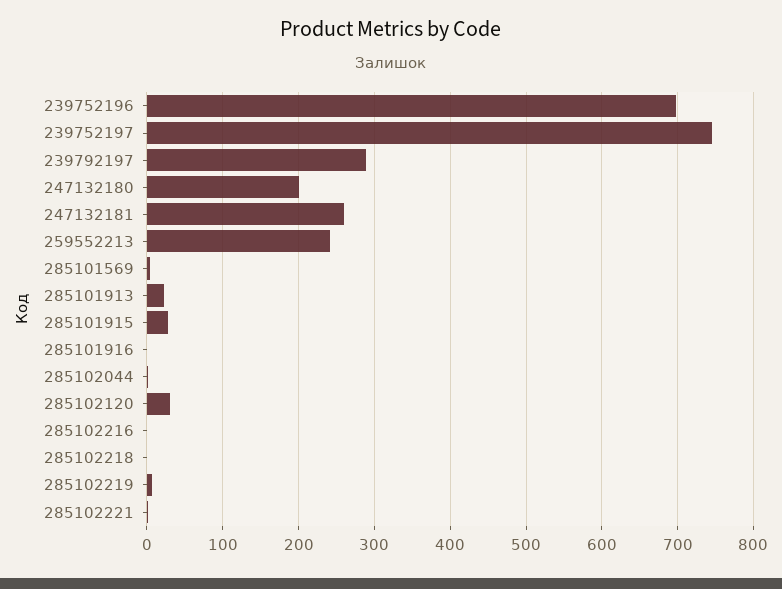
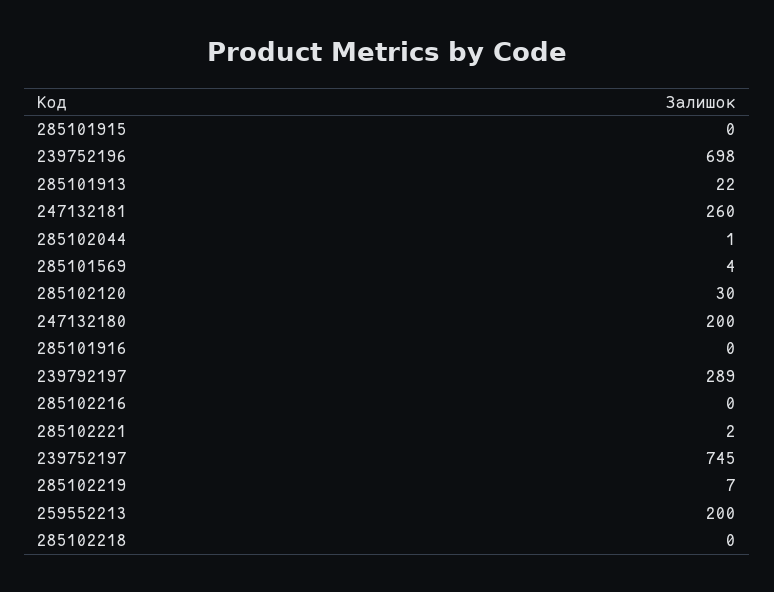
  {
    "239752196": 698,
    "239752197": 745,
    "239792197": 289,
    "247132180": 200,
    "247132181": 260,
-   "259552213": 240,
+   "259552213": 200,
    "285101569": 4,
    "285101913": 22,
-   "285101915": 30,
+   "285101915": 0,
    "285101916": 0,
    "285102044": 1,
    "285102120": 30,
    "285102216": 0,
    "285102218": 0,
    "285102219": 7,
    "285102221": 2
  }

